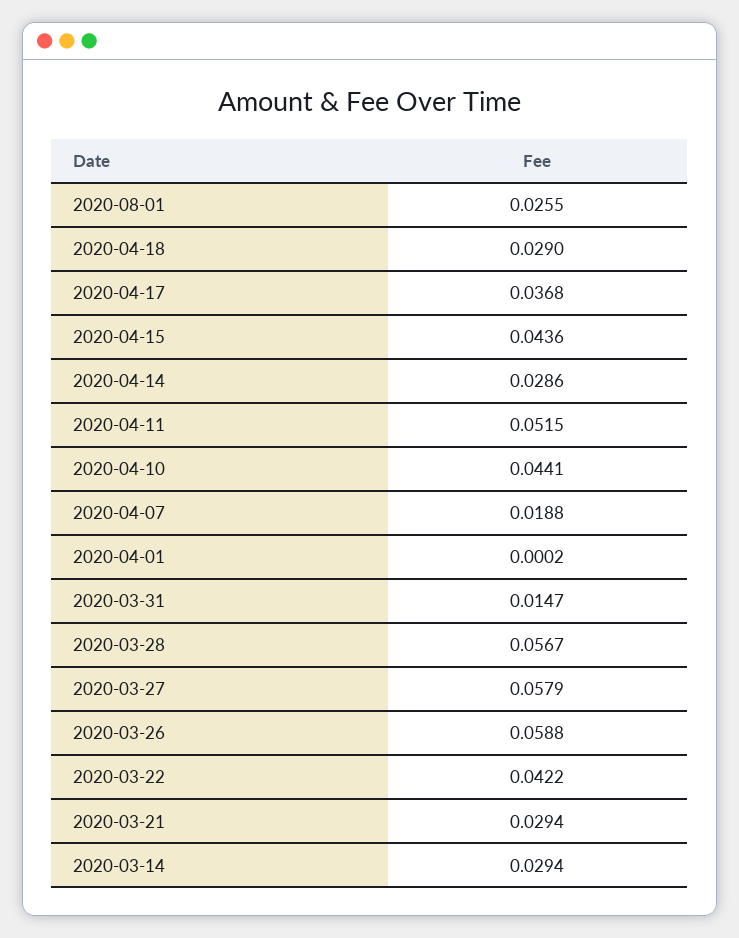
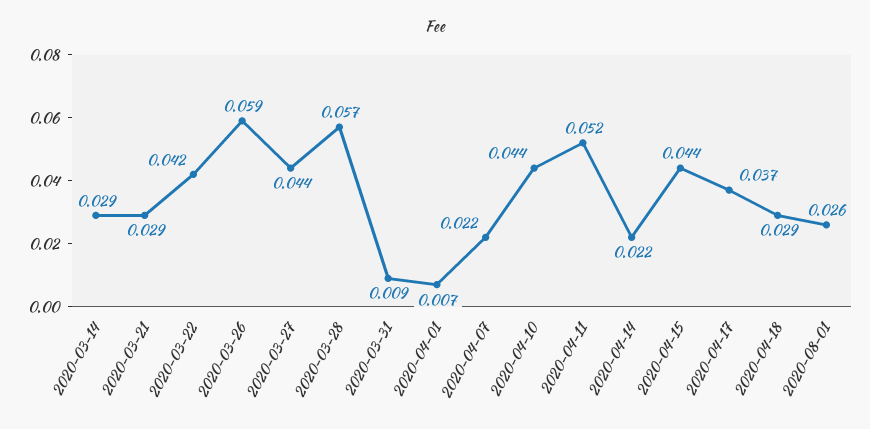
  {
    "2020-08-01": 0.0255,
    "2020-04-18": 0.029,
    "2020-04-17": 0.0368,
    "2020-04-15": 0.0436,
-   "2020-04-14": 0.0286,
+   "2020-04-14": 0.022,
    "2020-04-11": 0.0515,
    "2020-04-10": 0.0441,
-   "2020-04-07": 0.0188,
+   "2020-04-07": 0.022,
-   "2020-04-01": 0.0002,
+   "2020-04-01": 0.007,
-   "2020-03-31": 0.0147,
+   "2020-03-31": 0.009,
    "2020-03-28": 0.0567,
-   "2020-03-27": 0.0579,
+   "2020-03-27": 0.044,
    "2020-03-26": 0.0588,
    "2020-03-22": 0.0422,
    "2020-03-21": 0.0294,
    "2020-03-14": 0.0294
  }

